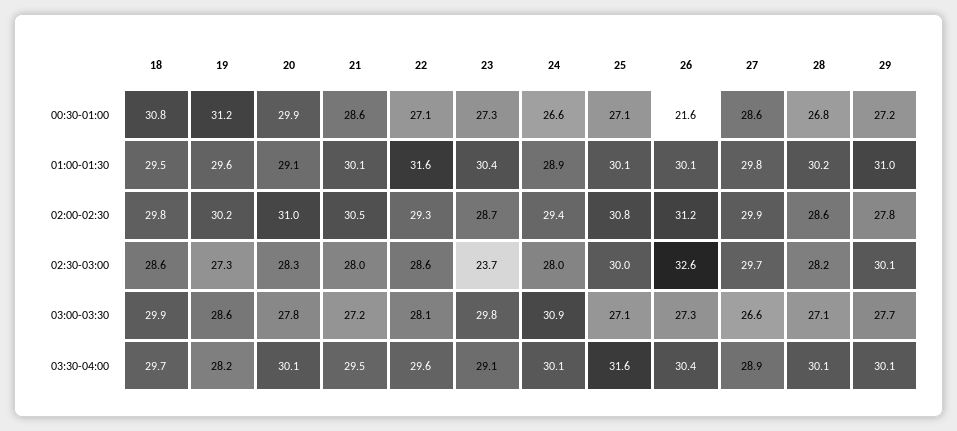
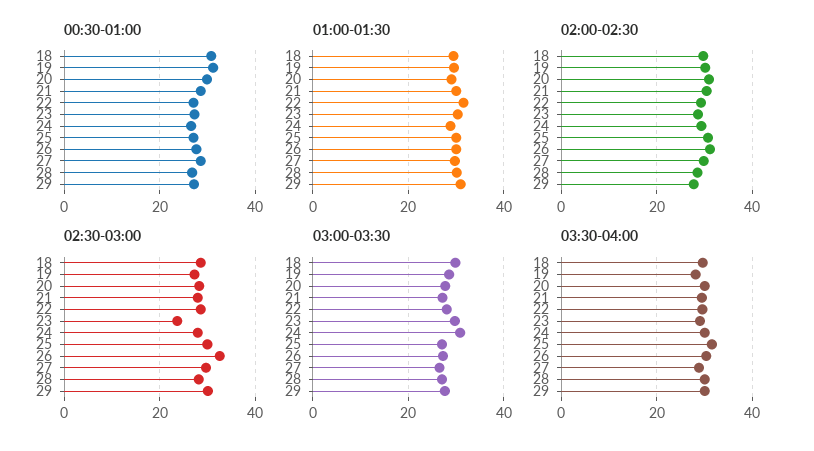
  {
    "00:30-01:00": {
      "18": 30.8,
      "19": 31.2,
      "20": 29.9,
      "21": 28.6,
      "22": 27.1,
      "23": 27.3,
      "24": 26.6,
      "25": 27.1,
-     "26": 21.6,
+     "26": 28,
      "27": 28.6,
      "28": 26.8,
      "29": 27.2
    },
    "01:00-01:30": {
      "18": 29.5,
      "19": 29.6,
      "20": 29.1,
      "21": 30.1,
      "22": 31.6,
      "23": 30.4,
      "24": 28.9,
      "25": 30.1,
      "26": 30.1,
      "27": 29.8,
      "28": 30.2,
      "29": 31
    },
    "02:00-02:30": {
      "18": 29.8,
      "19": 30.2,
      "20": 31,
      "21": 30.5,
      "22": 29.3,
      "23": 28.7,
      "24": 29.4,
      "25": 30.8,
      "26": 31.2,
      "27": 29.9,
      "28": 28.6,
      "29": 27.8
    },
    "02:30-03:00": {
      "18": 28.6,
      "19": 27.3,
      "20": 28.3,
      "21": 28,
      "22": 28.6,
      "23": 23.7,
      "24": 28,
      "25": 30,
      "26": 32.6,
      "27": 29.7,
      "28": 28.2,
      "29": 30.1
    },
    "03:00-03:30": {
      "18": 29.9,
      "19": 28.6,
      "20": 27.8,
      "21": 27.2,
      "22": 28.1,
      "23": 29.8,
      "24": 30.9,
      "25": 27.1,
      "26": 27.3,
      "27": 26.6,
      "28": 27.1,
      "29": 27.7
    },
    "03:30-04:00": {
      "18": 29.7,
      "19": 28.2,
      "20": 30.1,
      "21": 29.5,
      "22": 29.6,
      "23": 29.1,
      "24": 30.1,
      "25": 31.6,
      "26": 30.4,
      "27": 28.9,
      "28": 30.1,
      "29": 30.1
    }
  }

